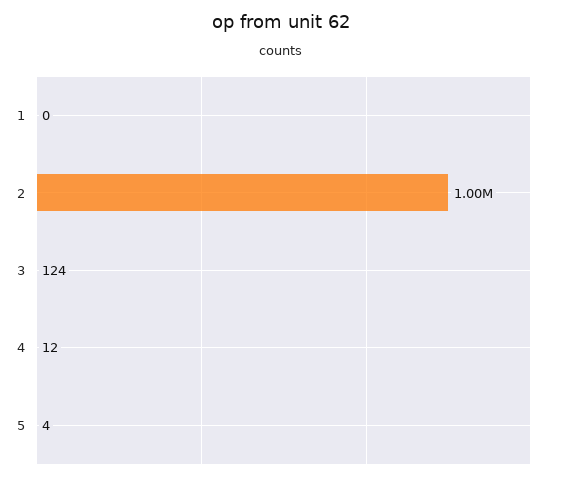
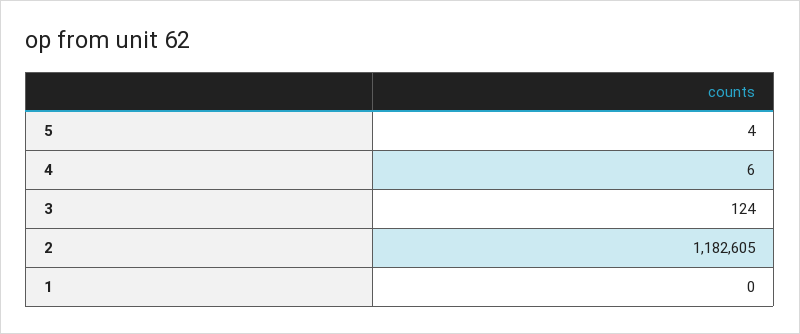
  {
    "1": 0,
-   "2": 1000000,
+   "2": 1182605,
    "3": 124,
-   "4": 12,
+   "4": 6,
    "5": 4
  }

